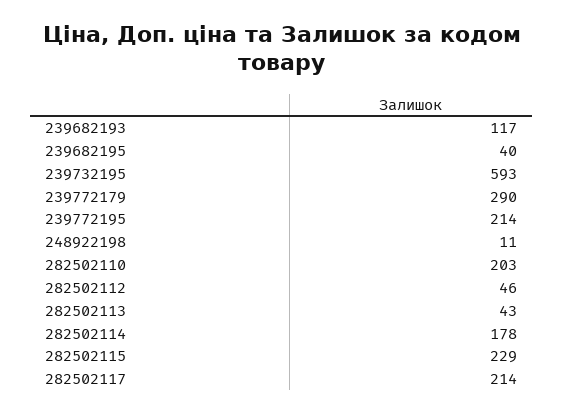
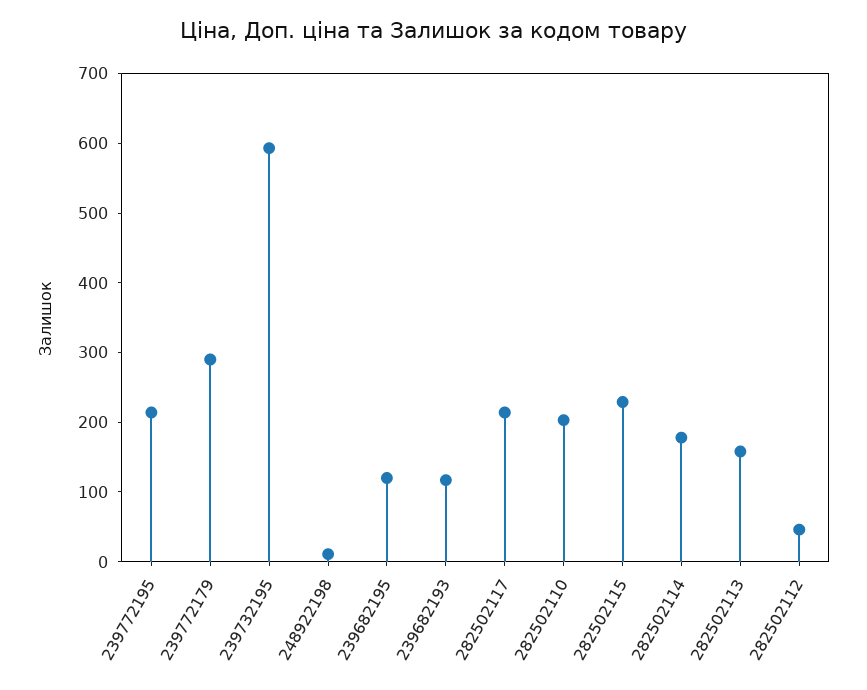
  {
    "239682193": 117,
-   "239682195": 40,
+   "239682195": 120,
    "239732195": 593,
    "239772179": 290,
    "239772195": 214,
    "248922198": 11,
    "282502110": 203,
    "282502112": 46,
-   "282502113": 43,
+   "282502113": 160,
    "282502114": 178,
    "282502115": 229,
    "282502117": 214
  }

